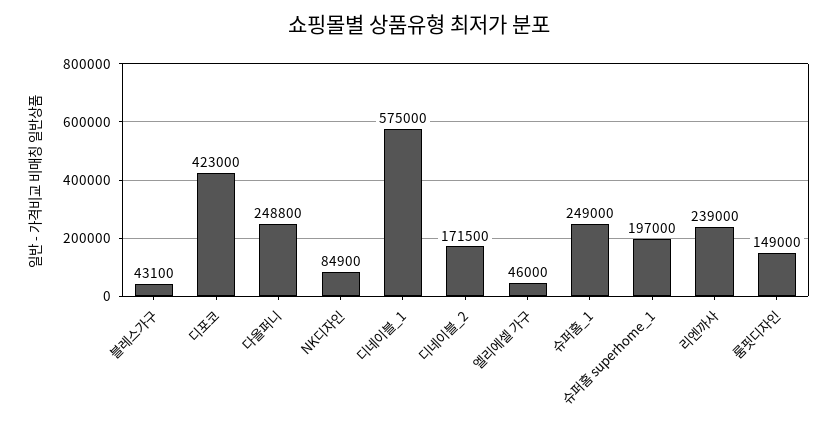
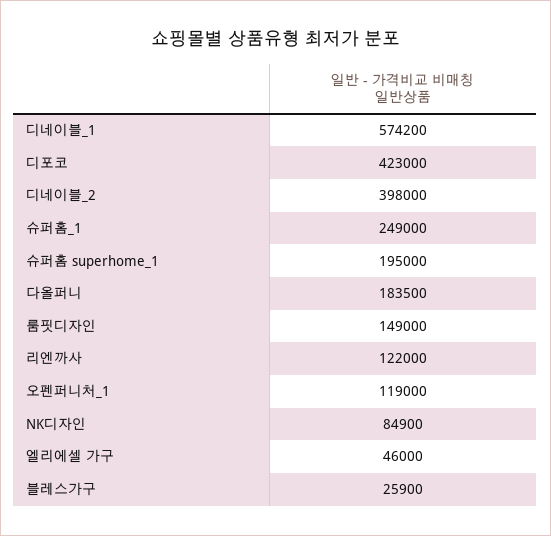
  {
-   "블레스가구": 43100,
+   "블레스가구": 25900,
    "디포코": 423000,
-   "다올퍼니": 248800,
+   "다올퍼니": 183500,
    "NK디자인": 84900,
-   "디네이블_1": 575000,
+   "디네이블_1": 574200,
-   "디네이블_2": 171500,
+   "디네이블_2": 398000,
    "엘리에셀 가구": 46000,
    "슈퍼홈_1": 249000,
-   "슈퍼홈 superhome_1": 197000,
+   "슈퍼홈 superhome_1": 195000,
-   "리엔까사": 239000,
+   "리엔까사": 122000,
-   "룸핏디자인": 149000
+   "룸핏디자인": 149000,
+   "오펜퍼니처_1": 119000
  }

